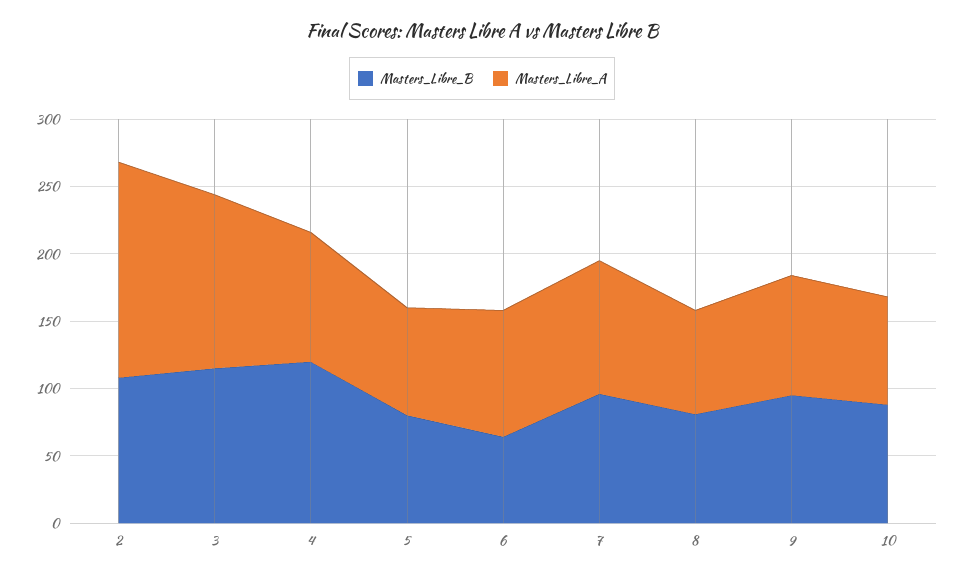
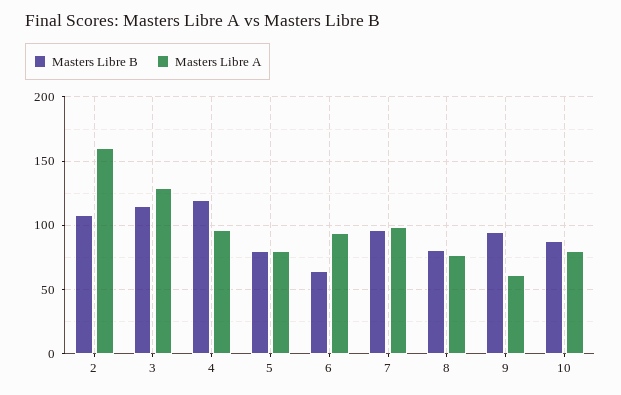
  {
    "Masters_Libre_B": {
      "2": 110,
      "3": 115,
      "4": 120,
      "5": 80,
      "6": 65,
      "7": 95,
      "8": 80,
      "9": 95,
      "10": 90
    },
    "Masters_Libre_A": {
      "2": 160,
      "3": 130,
      "4": 95,
      "5": 80,
      "6": 95,
      "7": 100,
      "8": 75,
-     "9": 90,
+     "9": 60,
      "10": 80
    }
  }

